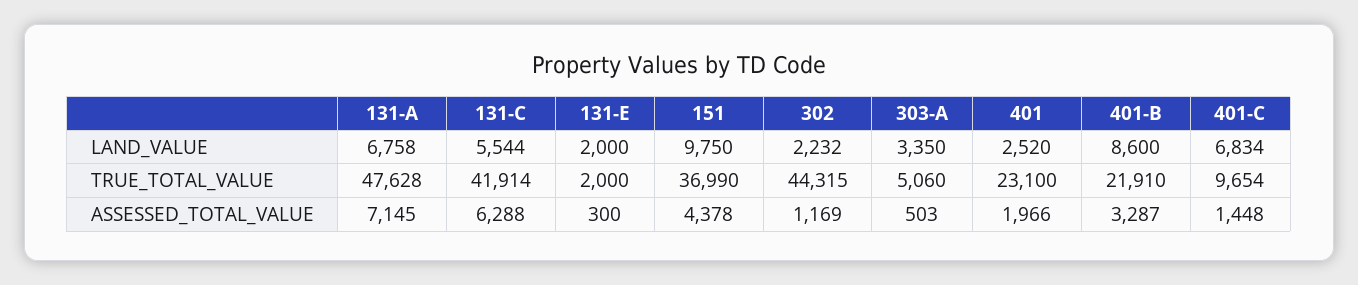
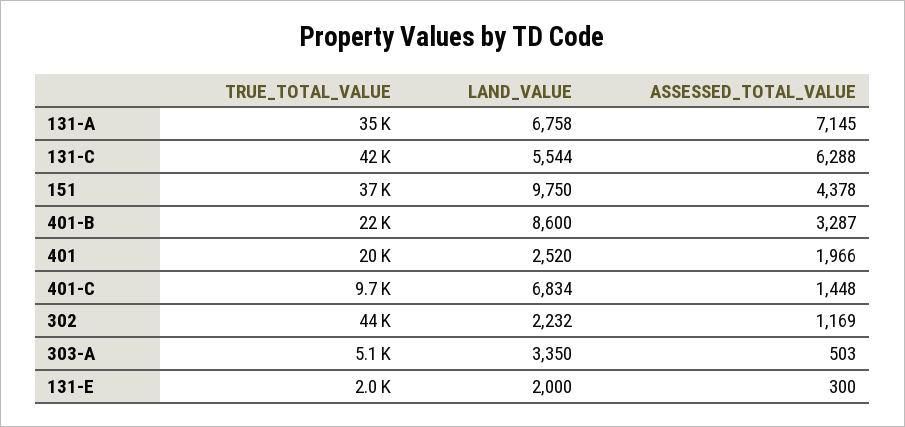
  {
    "131-A": {
      "LAND_VALUE": 6758,
-     "TRUE_TOTAL_VALUE": 47628,
+     "TRUE_TOTAL_VALUE": 35000,
      "ASSESSED_TOTAL_VALUE": 7145
    },
    "131-C": {
      "LAND_VALUE": 5544,
      "TRUE_TOTAL_VALUE": 41914,
      "ASSESSED_TOTAL_VALUE": 6288
    },
    "131-E": {
      "LAND_VALUE": 2000,
      "TRUE_TOTAL_VALUE": 2000,
      "ASSESSED_TOTAL_VALUE": 300
    },
    "151": {
      "LAND_VALUE": 9750,
      "TRUE_TOTAL_VALUE": 36990,
      "ASSESSED_TOTAL_VALUE": 4378
    },
    "302": {
      "LAND_VALUE": 2232,
      "TRUE_TOTAL_VALUE": 44315,
      "ASSESSED_TOTAL_VALUE": 1169
    },
    "303-A": {
      "LAND_VALUE": 3350,
      "TRUE_TOTAL_VALUE": 5060,
      "ASSESSED_TOTAL_VALUE": 503
    },
    "401": {
      "LAND_VALUE": 2520,
-     "TRUE_TOTAL_VALUE": 23100,
+     "TRUE_TOTAL_VALUE": 20000,
      "ASSESSED_TOTAL_VALUE": 1966
    },
    "401-B": {
      "LAND_VALUE": 8600,
      "TRUE_TOTAL_VALUE": 21910,
      "ASSESSED_TOTAL_VALUE": 3287
    },
    "401-C": {
      "LAND_VALUE": 6834,
      "TRUE_TOTAL_VALUE": 9654,
      "ASSESSED_TOTAL_VALUE": 1448
    }
  }

